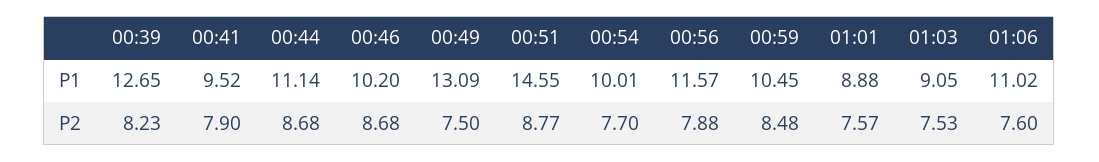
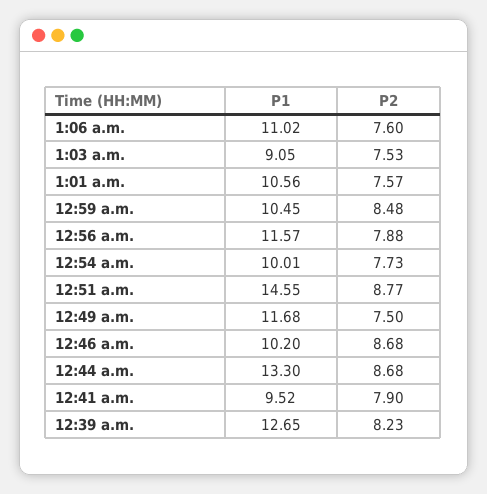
  {
    "00:39": {
      "P1": 12.65,
      "P2": 8.23
    },
    "00:41": {
      "P1": 9.52,
      "P2": 7.9
    },
    "00:44": {
-     "P1": 11.14,
+     "P1": 13.3,
      "P2": 8.68
    },
    "00:46": {
      "P1": 10.2,
      "P2": 8.68
    },
    "00:49": {
-     "P1": 13.09,
+     "P1": 11.68,
      "P2": 7.5
    },
    "00:51": {
      "P1": 14.55,
      "P2": 8.77
    },
    "00:54": {
      "P1": 10.01,
-     "P2": 7.7
+     "P2": 7.73
    },
    "00:56": {
      "P1": 11.57,
      "P2": 7.88
    },
    "00:59": {
      "P1": 10.45,
      "P2": 8.48
    },
    "01:01": {
-     "P1": 8.88,
+     "P1": 10.56,
      "P2": 7.57
    },
    "01:03": {
      "P1": 9.05,
      "P2": 7.53
    },
    "01:06": {
      "P1": 11.02,
      "P2": 7.6
    }
  }

